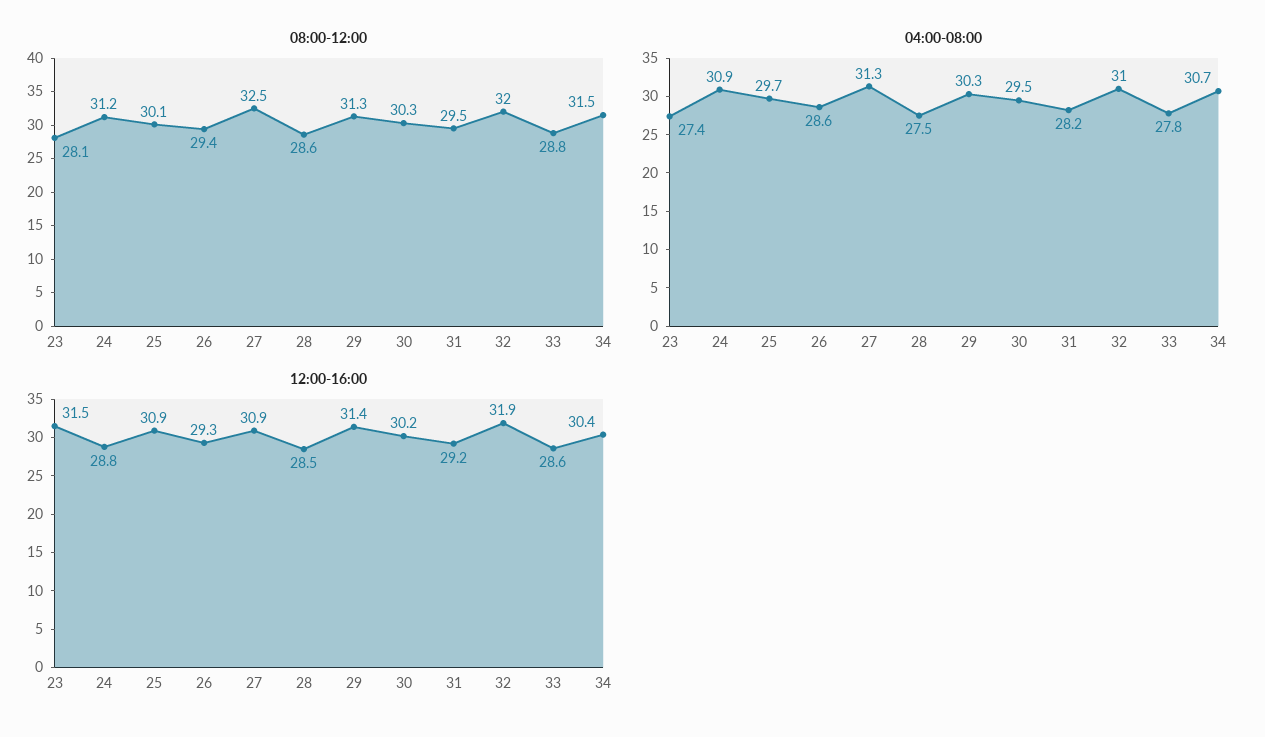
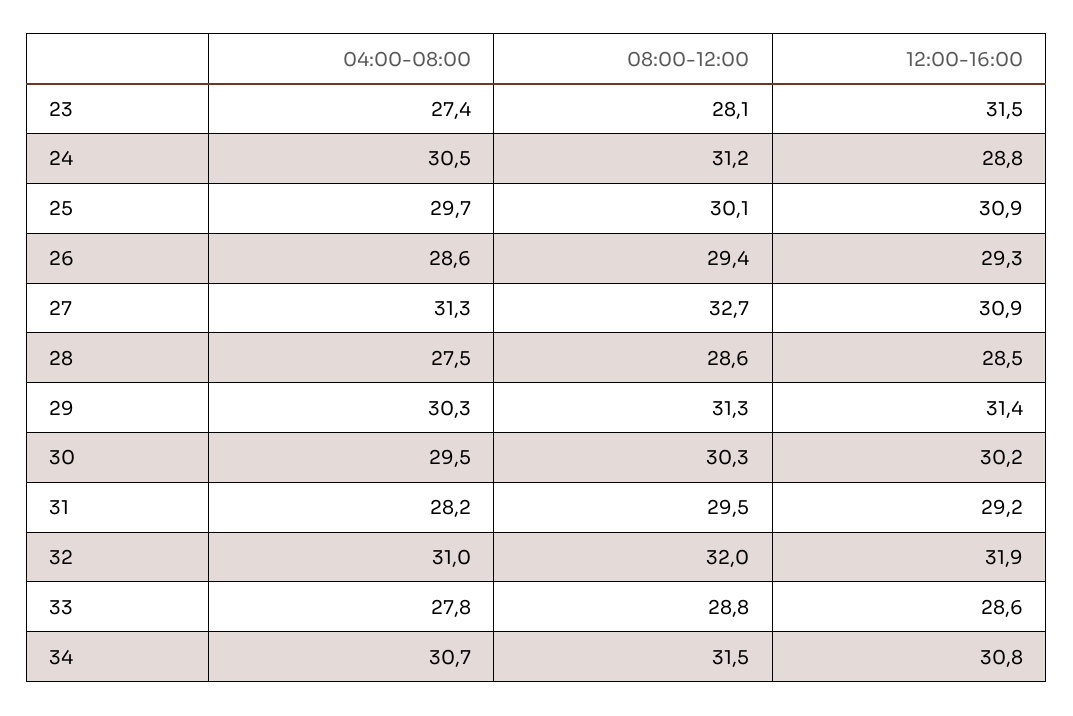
  {
    "08:00-12:00": {
      "23": 28.1,
      "24": 31.2,
      "25": 30.1,
      "26": 29.4,
-     "27": 32.5,
+     "27": 32.7,
      "28": 28.6,
      "29": 31.3,
      "30": 30.3,
      "31": 29.5,
      "32": 32,
      "33": 28.8,
      "34": 31.5
    },
    "04:00-08:00": {
      "23": 27.4,
-     "24": 30.9,
+     "24": 30.5,
      "25": 29.7,
      "26": 28.6,
      "27": 31.3,
      "28": 27.5,
      "29": 30.3,
      "30": 29.5,
      "31": 28.2,
      "32": 31,
      "33": 27.8,
      "34": 30.7
    },
    "12:00-16:00": {
      "23": 31.5,
      "24": 28.8,
      "25": 30.9,
      "26": 29.3,
      "27": 30.9,
      "28": 28.5,
      "29": 31.4,
      "30": 30.2,
      "31": 29.2,
      "32": 31.9,
      "33": 28.6,
-     "34": 30.4
+     "34": 30.8
    }
  }

